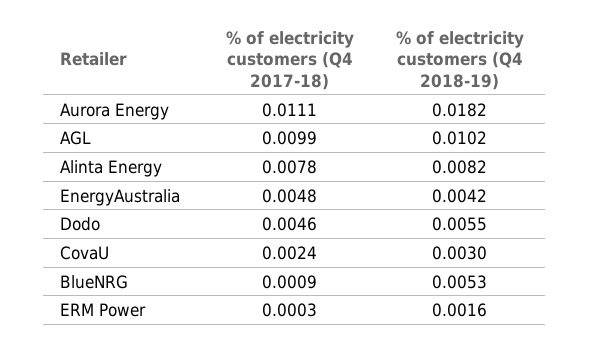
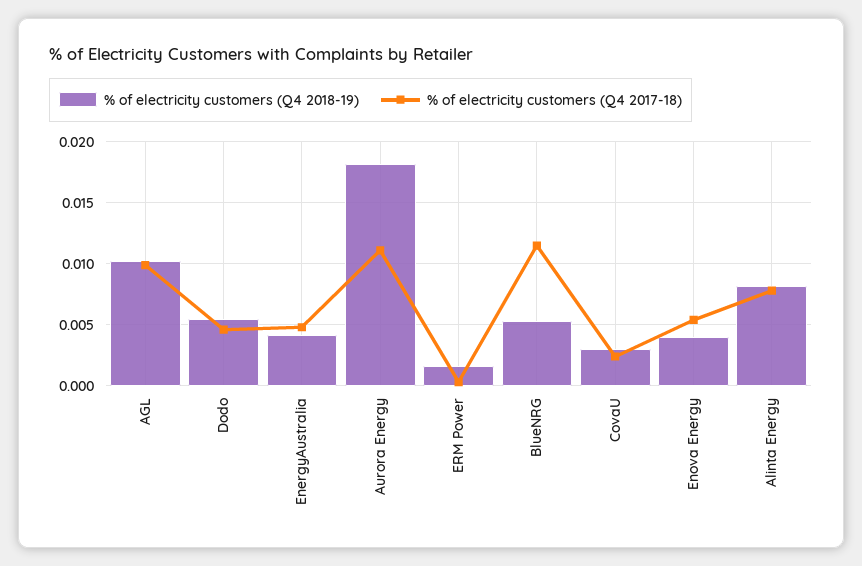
  {
    "% of electricity customers (Q4 2017-18)": {
      "Aurora Energy": 0.0111,
      "AGL": 0.0099,
      "Alinta Energy": 0.0078,
      "EnergyAustralia": 0.0048,
      "Dodo": 0.0046,
      "CovaU": 0.0024,
-     "BlueNRG": 0.0009,
+     "BlueNRG": 0.0115,
-     "ERM Power": 0.0003
+     "ERM Power": 0.0003,
+     "Enova Energy": 0.0055
    },
    "% of electricity customers (Q4 2018-19)": {
      "Aurora Energy": 0.0182,
      "AGL": 0.0102,
      "Alinta Energy": 0.0082,
      "EnergyAustralia": 0.0042,
      "Dodo": 0.0055,
      "CovaU": 0.003,
      "BlueNRG": 0.0053,
-     "ERM Power": 0.0016
+     "ERM Power": 0.0016,
+     "Enova Energy": 0.004
    }
  }

